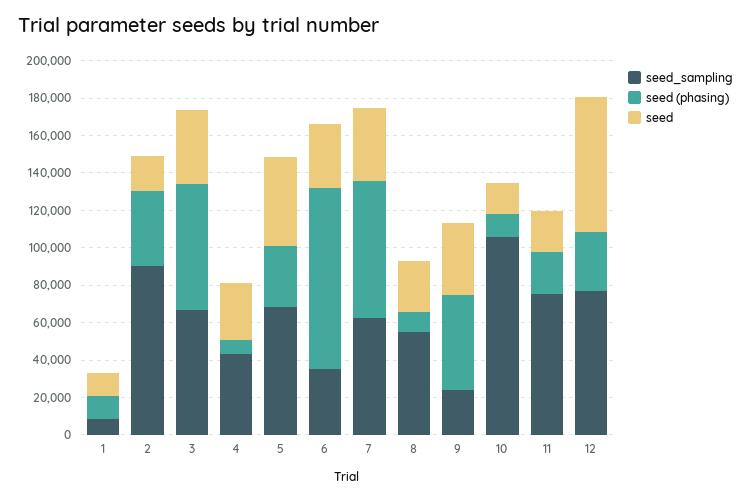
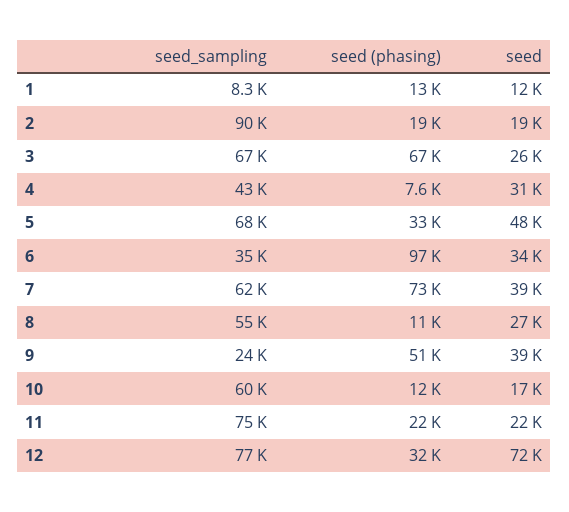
  {
    "seed_sampling": {
      "1": 8300,
      "2": 90000,
      "3": 67000,
      "4": 43000,
      "5": 68000,
      "6": 35000,
      "7": 62000,
      "8": 55000,
      "9": 24000,
-     "10": 105000,
+     "10": 60000,
      "11": 75000,
      "12": 77000
    },
    "seed (phasing)": {
      "1": 13000,
-     "2": 40000,
+     "2": 19000,
      "3": 67000,
      "4": 7600,
      "5": 33000,
      "6": 97000,
      "7": 73000,
      "8": 11000,
      "9": 51000,
      "10": 12000,
      "11": 22000,
      "12": 32000
    },
    "seed": {
      "1": 12000,
      "2": 19000,
-     "3": 40000,
+     "3": 26000,
      "4": 31000,
      "5": 48000,
      "6": 34000,
      "7": 39000,
      "8": 27000,
      "9": 39000,
      "10": 17000,
      "11": 22000,
      "12": 72000
    }
  }

